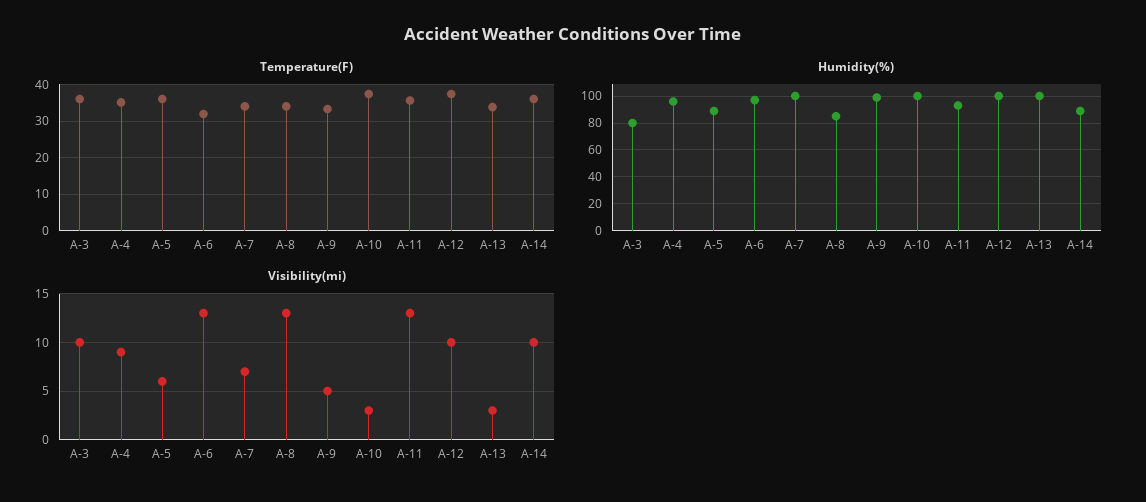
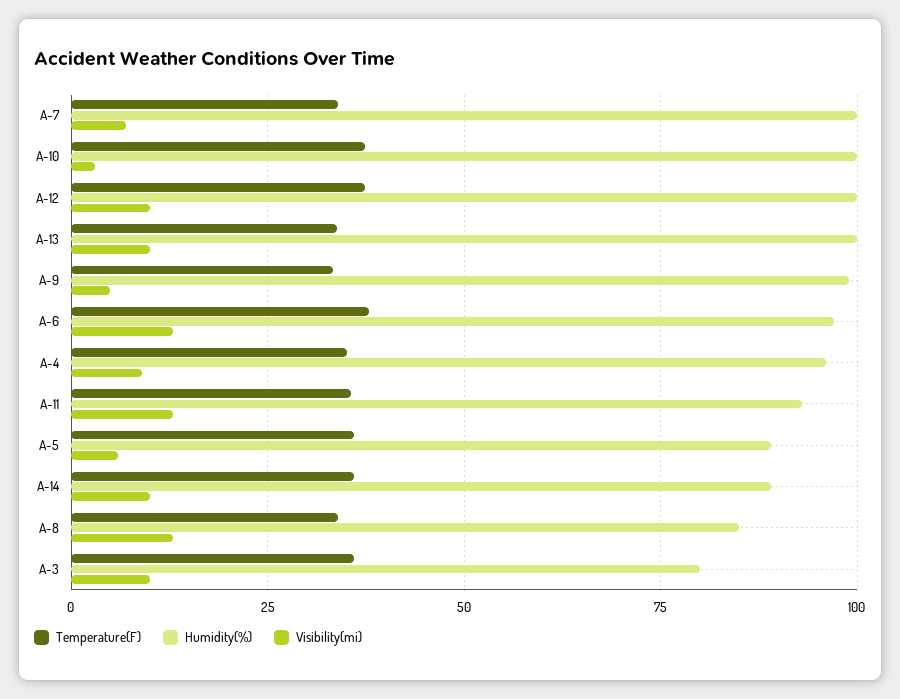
  {
    "Temperature(F)": {
      "A-3": 36,
      "A-4": 36,
      "A-5": 36,
-     "A-6": 32,
+     "A-6": 37.5,
      "A-7": 34,
      "A-8": 34,
      "A-9": 34,
      "A-10": 38,
      "A-11": 36,
      "A-12": 38,
      "A-13": 34,
      "A-14": 36
    },
    "Humidity(%)": {
      "A-3": 80,
      "A-4": 95,
      "A-5": 90,
      "A-6": 97.5,
      "A-7": 100,
      "A-8": 85,
      "A-9": 100,
      "A-10": 100,
      "A-11": 92.5,
      "A-12": 100,
      "A-13": 100,
      "A-14": 90
    },
    "Visibility(mi)": {
      "A-3": 10,
      "A-4": 9,
      "A-5": 6,
      "A-6": 13,
      "A-7": 7,
      "A-8": 13,
      "A-9": 5,
      "A-10": 3,
      "A-11": 13,
      "A-12": 10,
-     "A-13": 3,
+     "A-13": 10,
      "A-14": 10
    }
  }

